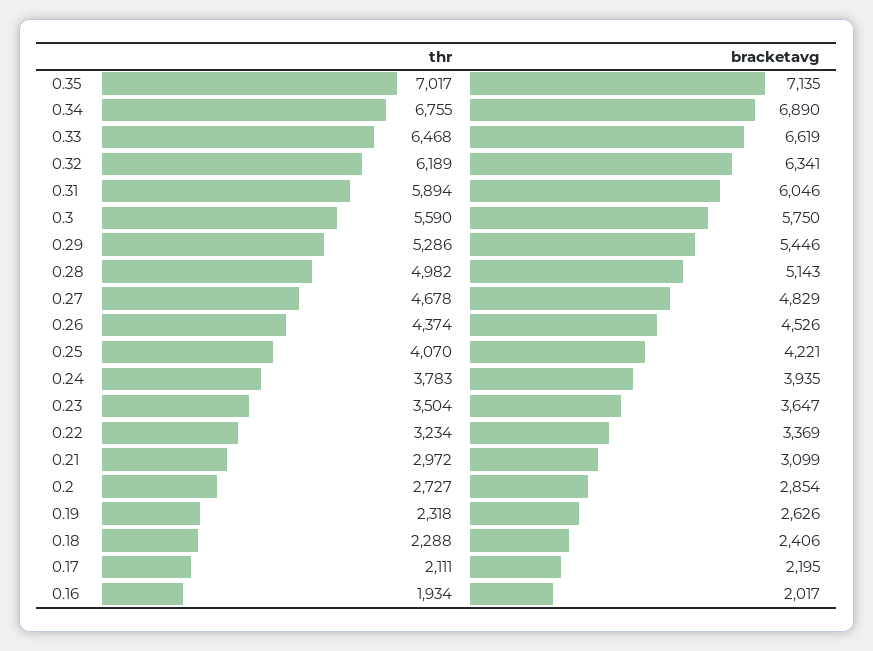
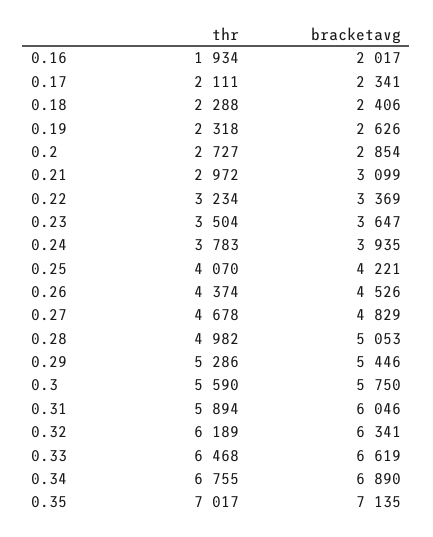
  {
    "thr": {
      "0.35": 7017,
      "0.34": 6755,
      "0.33": 6468,
      "0.32": 6189,
      "0.31": 5894,
      "0.3": 5590,
      "0.29": 5286,
      "0.28": 4982,
      "0.27": 4678,
      "0.26": 4374,
      "0.25": 4070,
      "0.24": 3783,
      "0.23": 3504,
      "0.22": 3234,
      "0.21": 2972,
      "0.2": 2727,
      "0.19": 2318,
      "0.18": 2288,
      "0.17": 2111,
      "0.16": 1934
    },
    "bracketavg": {
      "0.35": 7135,
      "0.34": 6890,
      "0.33": 6619,
      "0.32": 6341,
      "0.31": 6046,
      "0.3": 5750,
      "0.29": 5446,
-     "0.28": 5143,
+     "0.28": 5053,
      "0.27": 4829,
      "0.26": 4526,
      "0.25": 4221,
      "0.24": 3935,
      "0.23": 3647,
      "0.22": 3369,
      "0.21": 3099,
      "0.2": 2854,
      "0.19": 2626,
      "0.18": 2406,
-     "0.17": 2195,
+     "0.17": 2341,
      "0.16": 2017
    }
  }

